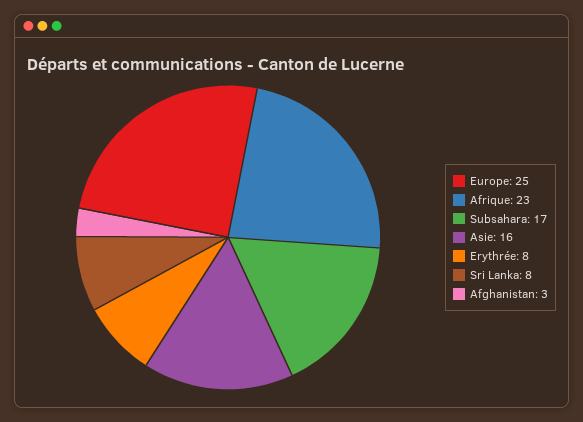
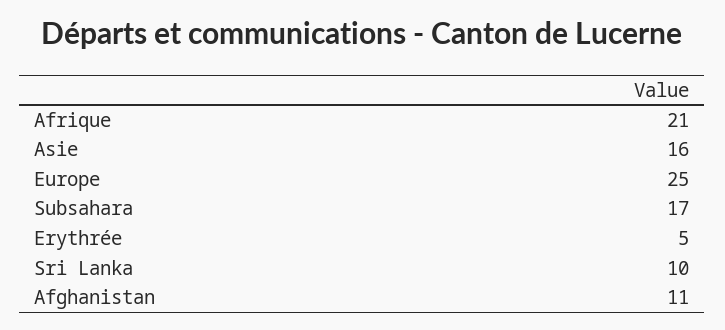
  {
    "Europe": 25,
-   "Afrique": 23,
+   "Afrique": 21,
    "Subsahara": 17,
    "Asie": 16,
-   "Erythrée": 8,
+   "Erythrée": 5,
-   "Sri Lanka": 8,
+   "Sri Lanka": 10,
-   "Afghanistan": 3
+   "Afghanistan": 11
  }

